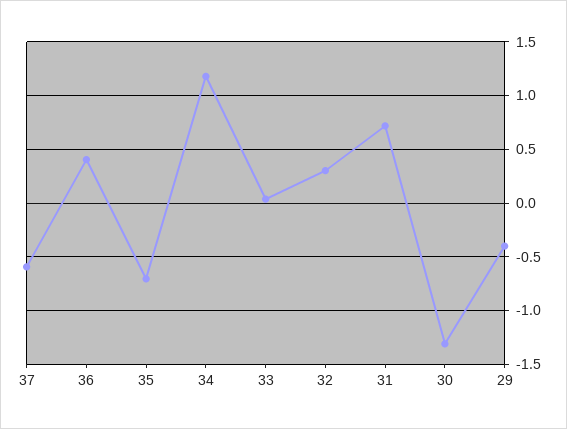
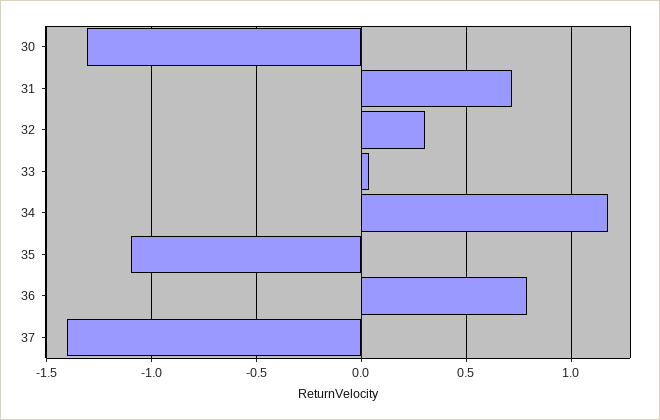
  {
-   "37": -0.6,
+   "37": -1.4,
-   "36": 0.4,
+   "36": 0.8,
-   "35": -0.7,
+   "35": -1.1,
    "34": 1.2,
    "33": 0.05,
    "32": 0.3,
    "31": 0.7,
-   "30": -1.3,
+   "30": -1.3
-   "29": -0.4
  }

